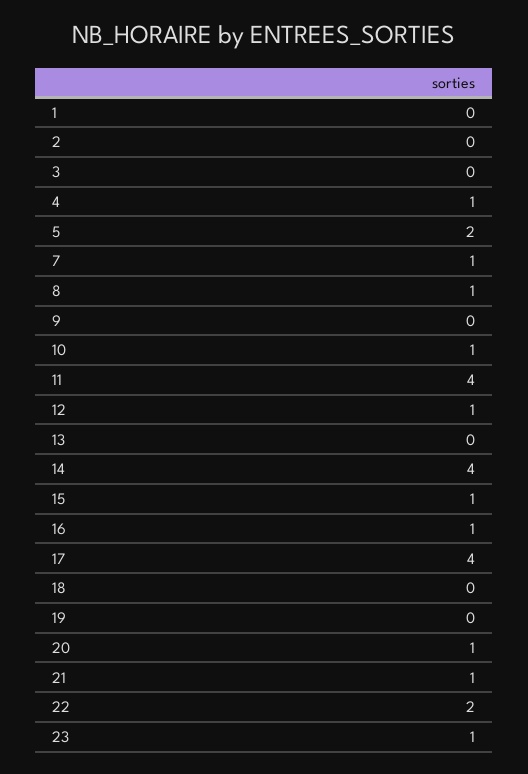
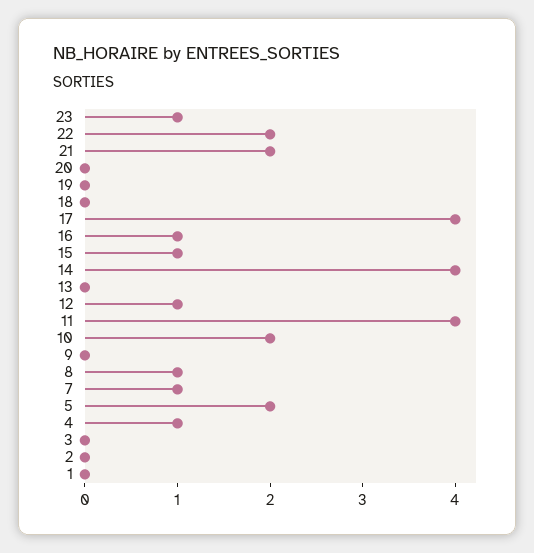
  {
    "1": 0,
    "2": 0,
    "3": 0,
    "4": 1,
    "5": 2,
    "7": 1,
    "8": 1,
    "9": 0,
-   "10": 1,
+   "10": 2,
    "11": 4,
    "12": 1,
    "13": 0,
    "14": 4,
    "15": 1,
    "16": 1,
    "17": 4,
    "18": 0,
    "19": 0,
-   "20": 1,
+   "20": 0,
-   "21": 1,
+   "21": 2,
    "22": 2,
    "23": 1
  }

